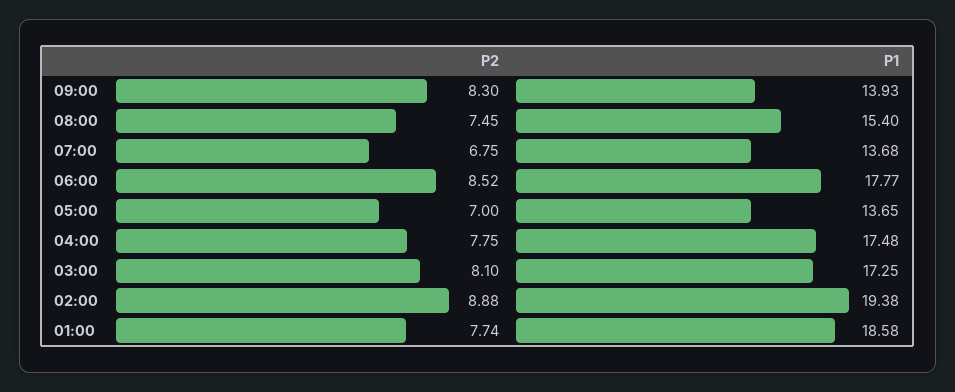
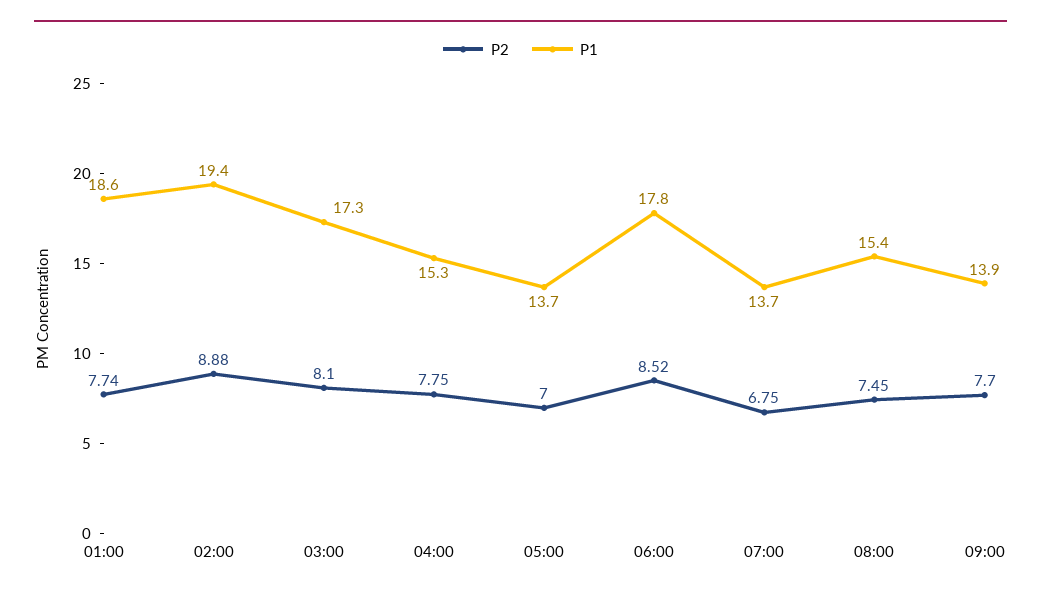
  {
    "P2": {
-     "09:00": 8.3,
+     "09:00": 7.7,
      "08:00": 7.45,
      "07:00": 6.75,
      "06:00": 8.52,
      "05:00": 7,
      "04:00": 7.75,
      "03:00": 8.1,
      "02:00": 8.88,
      "01:00": 7.74
    },
    "P1": {
      "09:00": 13.93,
      "08:00": 15.4,
      "07:00": 13.68,
      "06:00": 17.77,
      "05:00": 13.65,
-     "04:00": 17.48,
+     "04:00": 15.3,
      "03:00": 17.25,
      "02:00": 19.38,
      "01:00": 18.58
    }
  }

